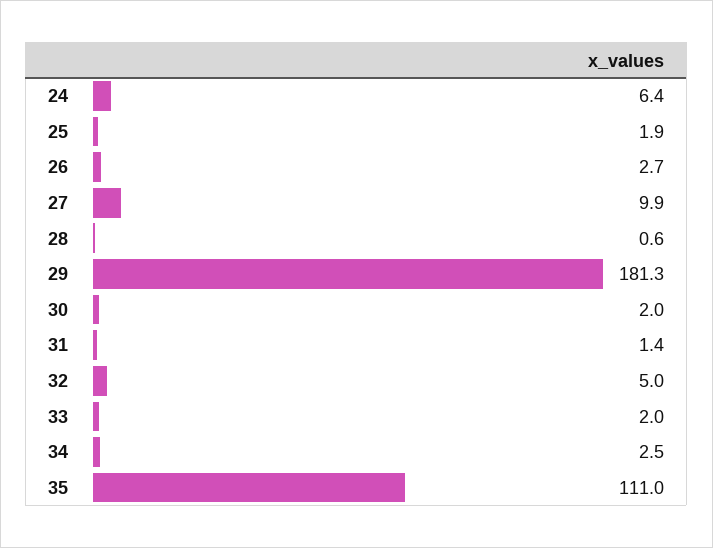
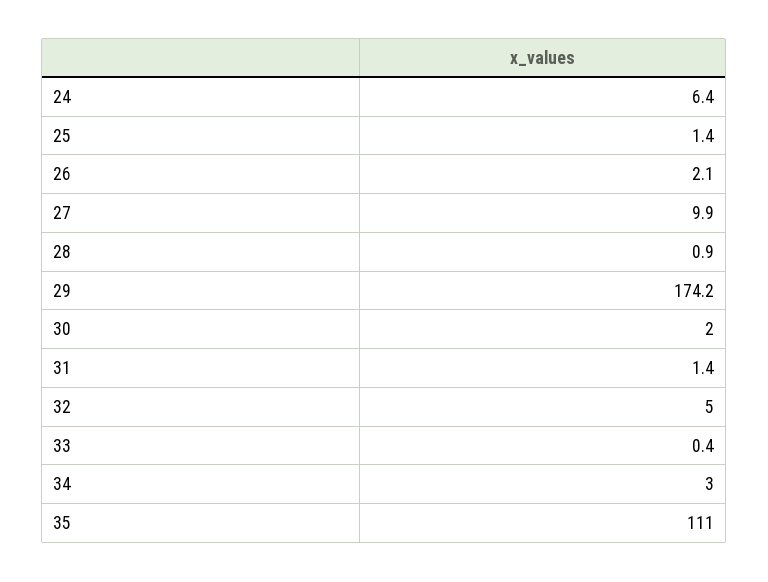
  {
    "24": 6.4,
-   "25": 1.9,
+   "25": 1.4,
-   "26": 2.7,
+   "26": 2.1,
    "27": 9.9,
-   "28": 0.6,
+   "28": 0.9,
-   "29": 181.3,
+   "29": 174.2,
    "30": 2,
    "31": 1.4,
    "32": 5,
-   "33": 2,
+   "33": 0.4,
-   "34": 2.5,
+   "34": 3,
    "35": 111
  }

